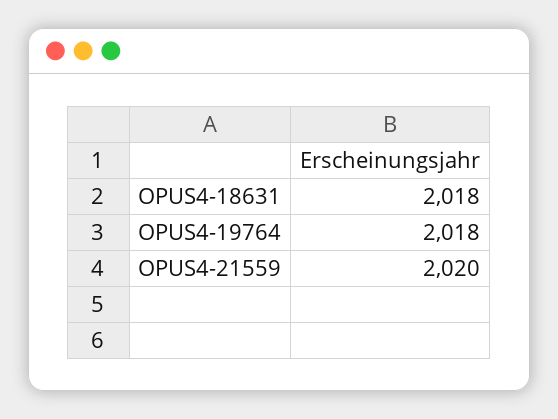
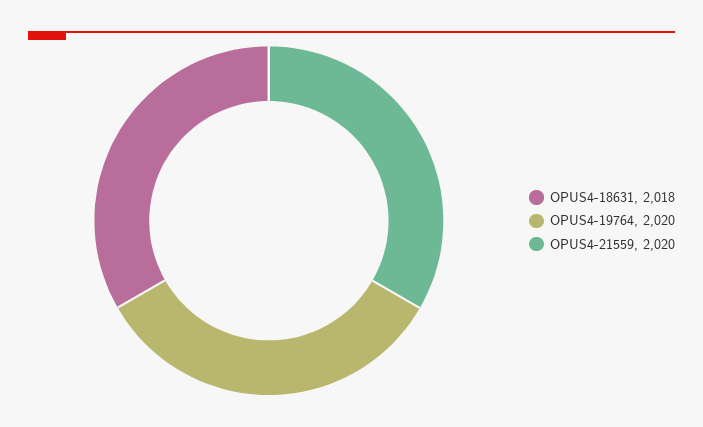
  {
    "OPUS4-18631": 2018,
-   "OPUS4-19764": 2018,
+   "OPUS4-19764": 2020,
    "OPUS4-21559": 2020
  }

